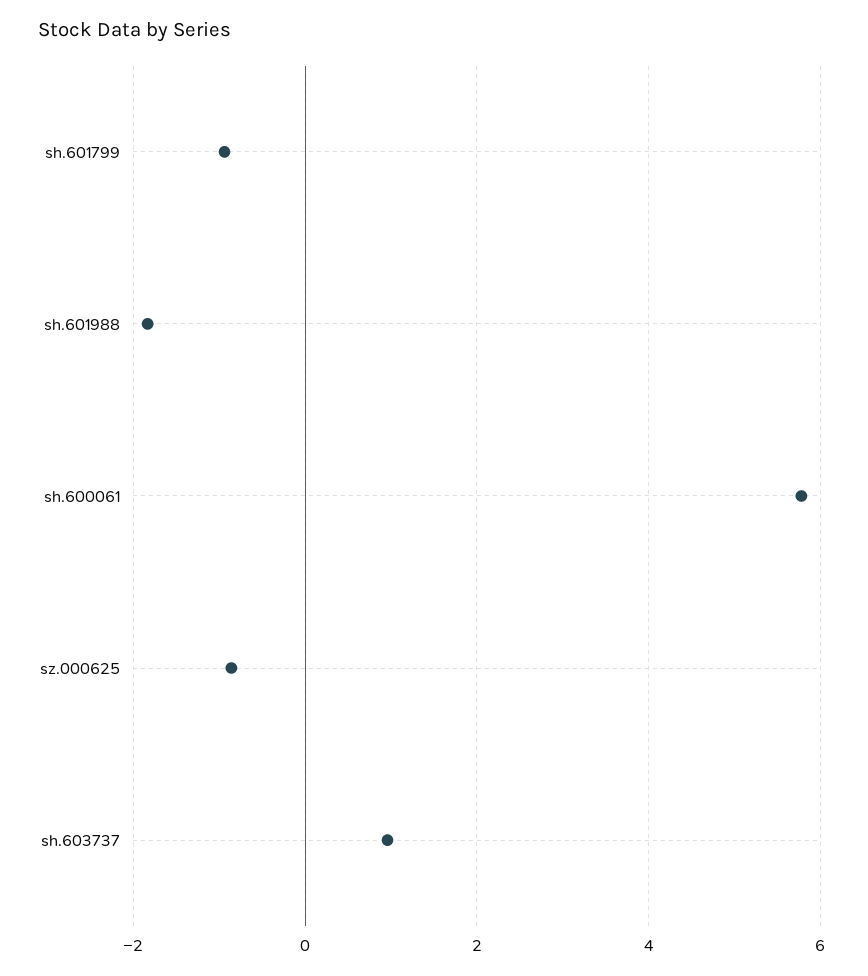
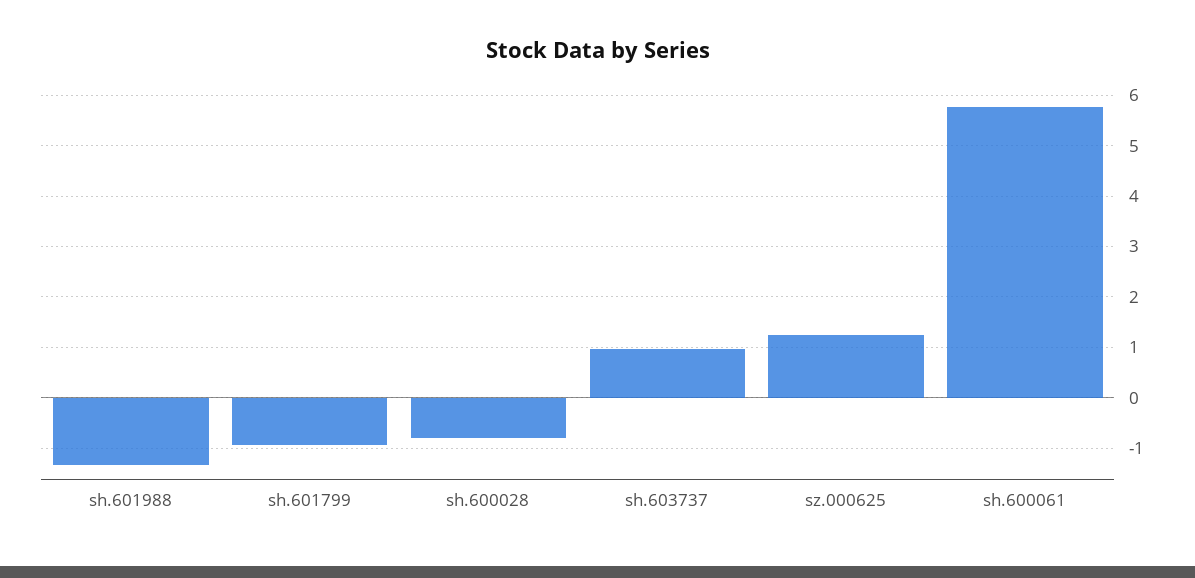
  {
    "sh.601799": -1,
-   "sh.601988": -1.8,
+   "sh.601988": -1.4,
    "sh.600061": 5.8,
-   "sz.000625": -0.8,
+   "sz.000625": 1.2,
-   "sh.603737": 1
+   "sh.603737": 1,
+   "sh.600028": -0.8
  }

